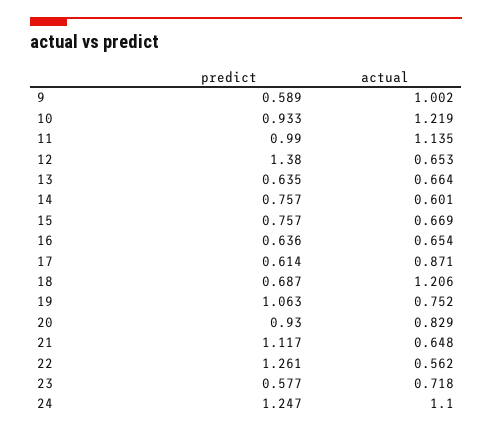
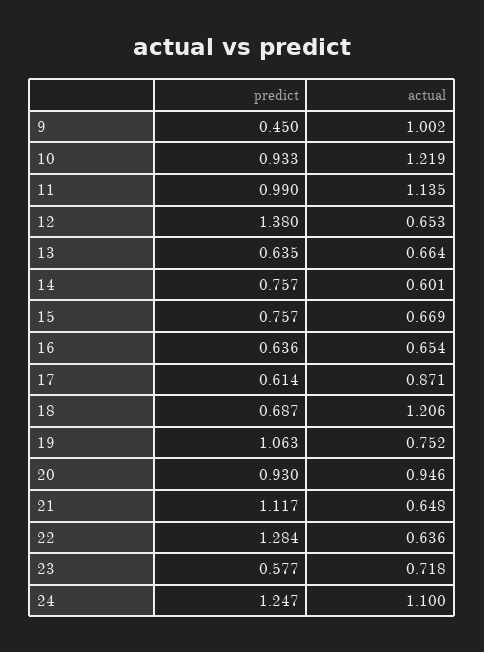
  {
    "predict": {
-     "9": 0.589,
+     "9": 0.45,
      "10": 0.933,
      "11": 0.99,
      "12": 1.38,
      "13": 0.635,
      "14": 0.757,
      "15": 0.757,
      "16": 0.636,
      "17": 0.614,
      "18": 0.687,
      "19": 1.063,
      "20": 0.93,
      "21": 1.117,
-     "22": 1.261,
+     "22": 1.284,
      "23": 0.577,
      "24": 1.247
    },
    "actual": {
      "9": 1.002,
      "10": 1.219,
      "11": 1.135,
      "12": 0.653,
      "13": 0.664,
      "14": 0.601,
      "15": 0.669,
      "16": 0.654,
      "17": 0.871,
      "18": 1.206,
      "19": 0.752,
-     "20": 0.829,
+     "20": 0.946,
      "21": 0.648,
-     "22": 0.562,
+     "22": 0.636,
      "23": 0.718,
      "24": 1.1
    }
  }

